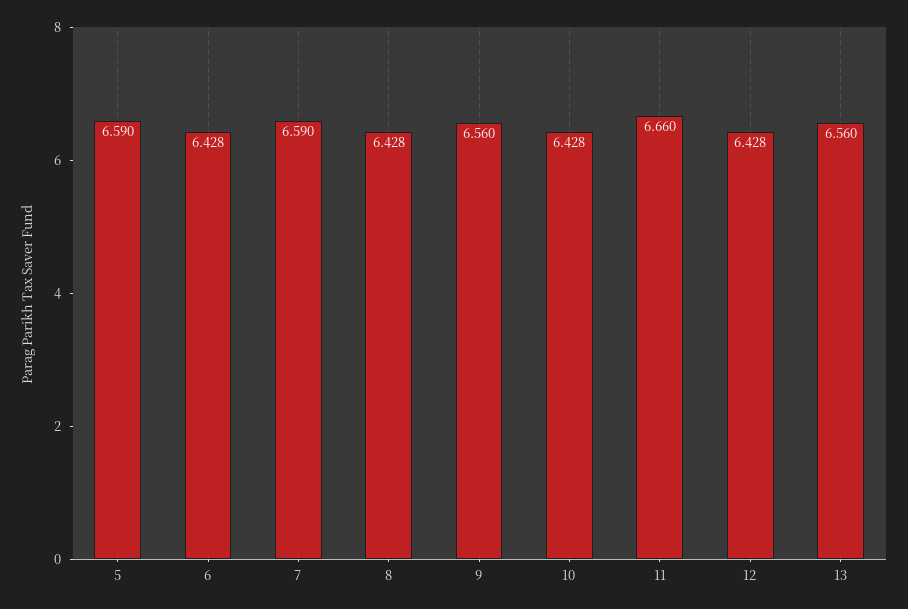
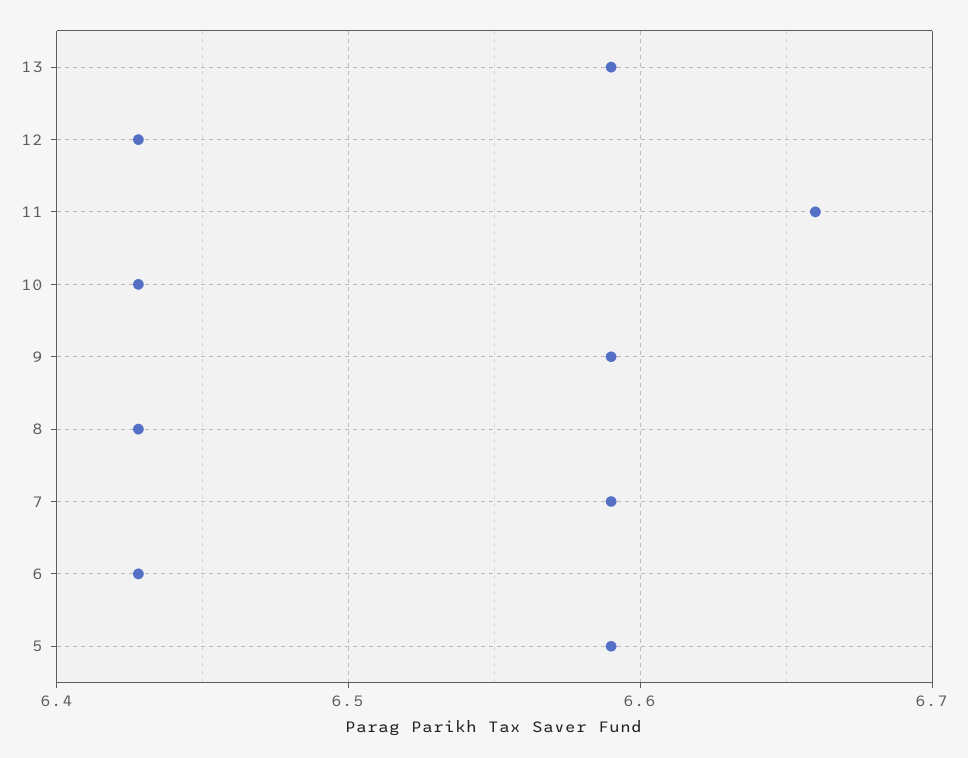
  {
    "5": 6.59,
    "6": 6.428,
    "7": 6.59,
    "8": 6.428,
-   "9": 6.56,
+   "9": 6.59,
    "10": 6.428,
    "11": 6.66,
    "12": 6.428,
-   "13": 6.56
+   "13": 6.59
  }

